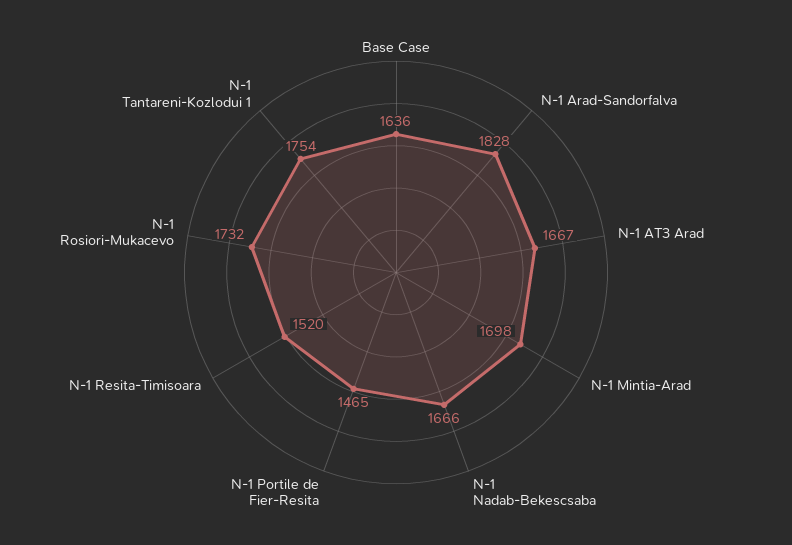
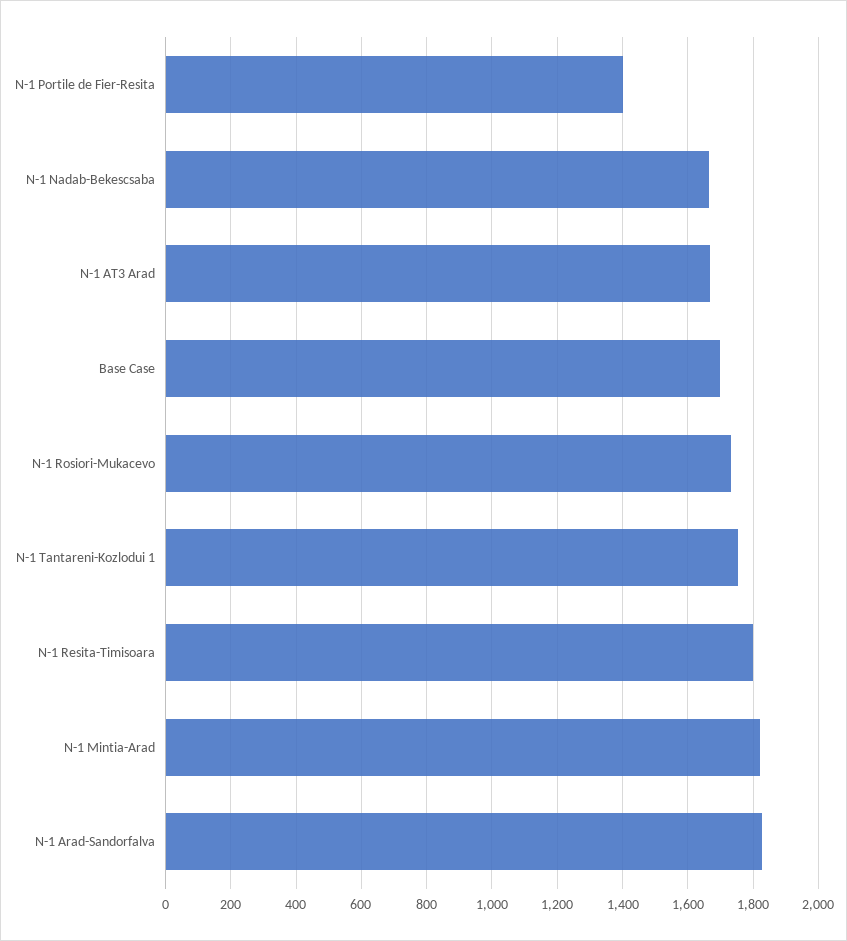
  {
-   "Base Case": 1636,
+   "Base Case": 1700,
    "N-1 Arad-Sandorfalva": 1828,
    "N-1 AT3 Arad": 1667,
-   "N-1 Mintia-Arad": 1698,
+   "N-1 Mintia-Arad": 1820,
    "N-1 Nadab-Bekescsaba": 1666,
-   "N-1 Portile de Fier-Resita": 1465,
+   "N-1 Portile de Fier-Resita": 1400,
-   "N-1 Resita-Timisoara": 1520,
+   "N-1 Resita-Timisoara": 1800,
    "N-1 Rosiori-Mukacevo": 1732,
    "N-1 Tantareni-Kozlodui 1": 1754
  }

